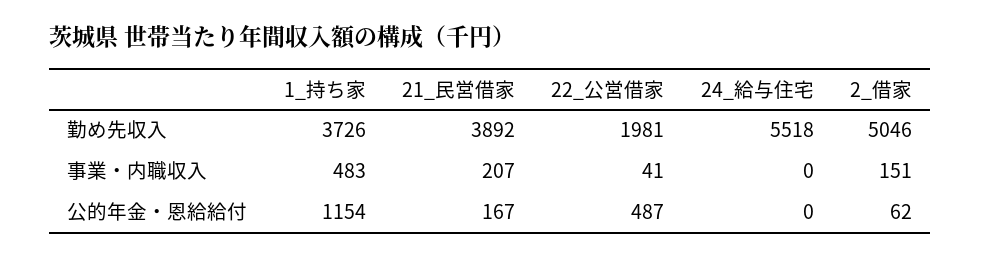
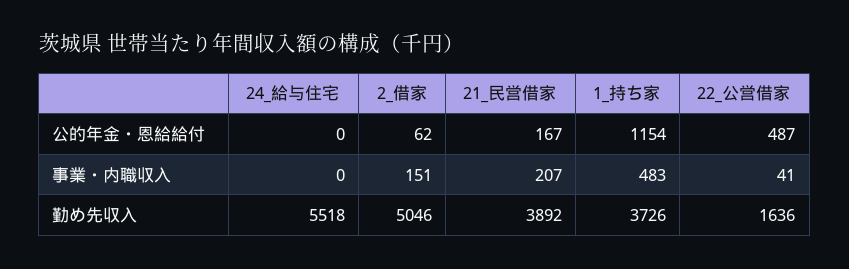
  {
    "1_持ち家": {
      "勤め先収入": 3726,
      "事業・内職収入": 483,
      "公的年金・恩給給付": 1154
    },
    "21_民営借家": {
      "勤め先収入": 3892,
      "事業・内職収入": 207,
      "公的年金・恩給給付": 167
    },
    "22_公営借家": {
-     "勤め先収入": 1981,
+     "勤め先収入": 1636,
      "事業・内職収入": 41,
      "公的年金・恩給給付": 487
    },
    "24_給与住宅": {
      "勤め先収入": 5518,
      "事業・内職収入": 0,
      "公的年金・恩給給付": 0
    },
    "2_借家": {
      "勤め先収入": 5046,
      "事業・内職収入": 151,
      "公的年金・恩給給付": 62
    }
  }

